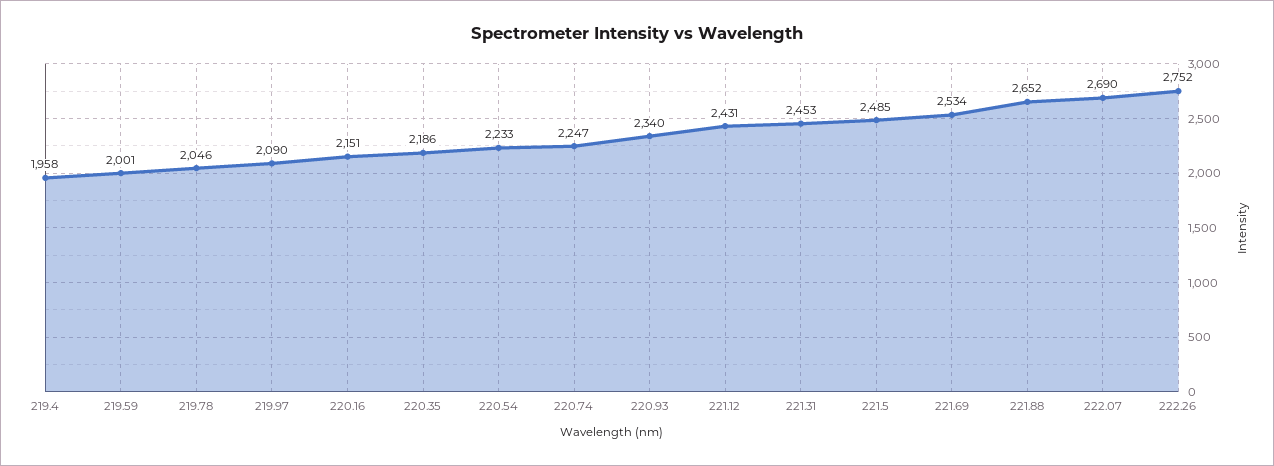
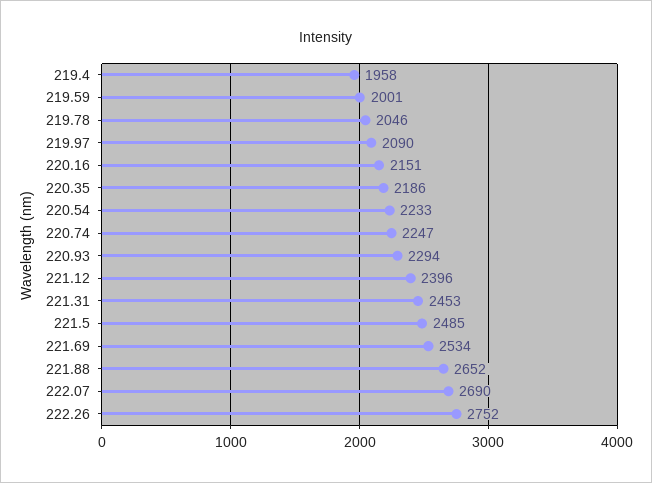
  {
    "219.4": 1958,
    "219.59": 2001,
    "219.78": 2046,
    "219.97": 2090,
    "220.16": 2151,
    "220.35": 2186,
    "220.54": 2233,
    "220.74": 2247,
-   "220.93": 2340,
+   "220.93": 2294,
-   "221.12": 2431,
+   "221.12": 2396,
    "221.31": 2453,
    "221.5": 2485,
    "221.69": 2534,
    "221.88": 2652,
    "222.07": 2690,
    "222.26": 2752
  }

